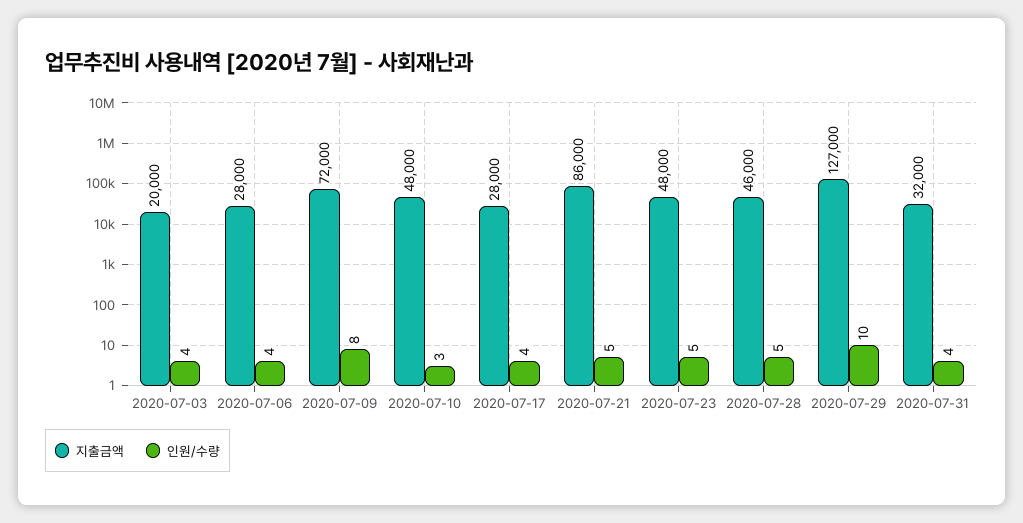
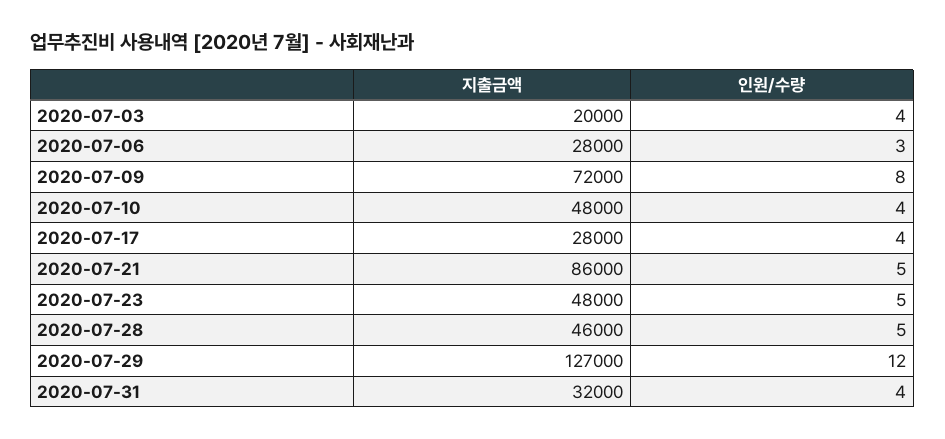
  {
    "지출금액": {
      "2020-07-03": 20000,
      "2020-07-06": 28000,
      "2020-07-09": 72000,
      "2020-07-10": 48000,
      "2020-07-17": 28000,
      "2020-07-21": 86000,
      "2020-07-23": 48000,
      "2020-07-28": 46000,
      "2020-07-29": 127000,
      "2020-07-31": 32000
    },
    "인원/수량": {
      "2020-07-03": 4,
-     "2020-07-06": 4,
+     "2020-07-06": 3,
      "2020-07-09": 8,
-     "2020-07-10": 3,
+     "2020-07-10": 4,
      "2020-07-17": 4,
      "2020-07-21": 5,
      "2020-07-23": 5,
      "2020-07-28": 5,
-     "2020-07-29": 10,
+     "2020-07-29": 12,
      "2020-07-31": 4
    }
  }

